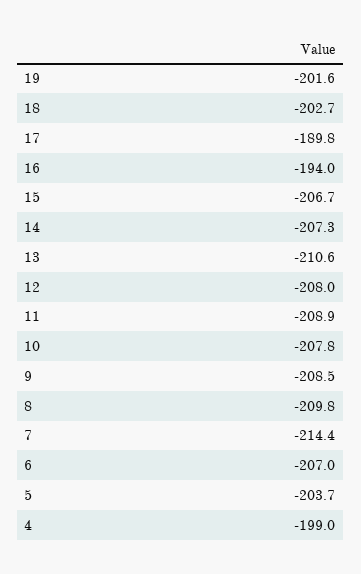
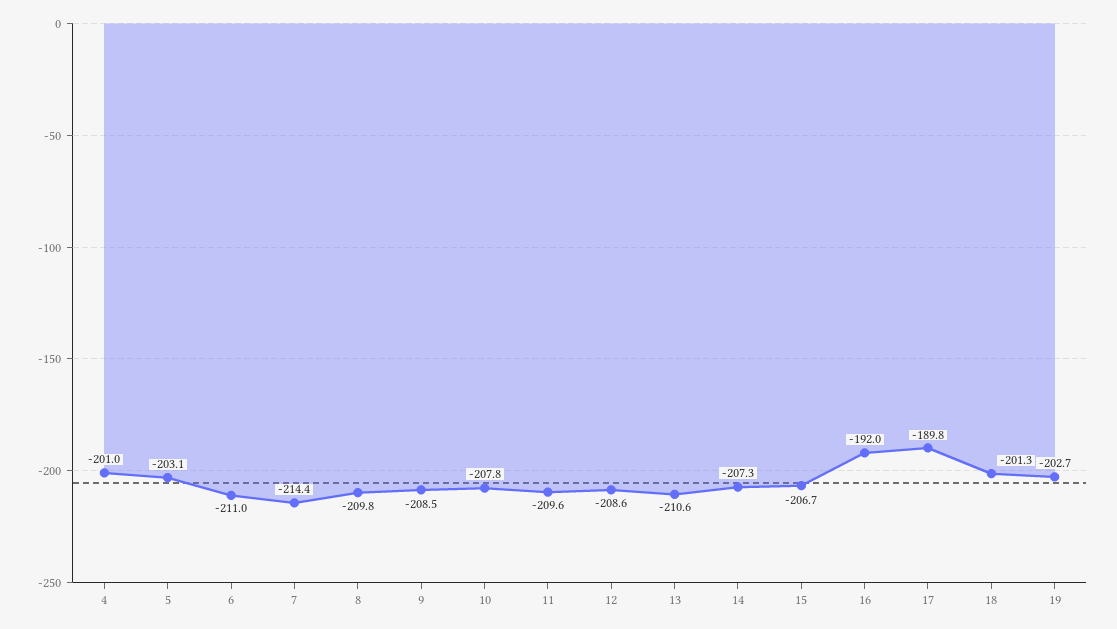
  {
-   "19": -201.6,
+   "19": -202.7,
-   "18": -202.7,
+   "18": -201.3,
    "17": -189.8,
-   "16": -194,
+   "16": -192,
    "15": -206.7,
    "14": -207.3,
    "13": -210.6,
-   "12": -208,
+   "12": -208.6,
-   "11": -208.9,
+   "11": -209.6,
    "10": -207.8,
    "9": -208.5,
    "8": -209.8,
    "7": -214.4,
-   "6": -207,
+   "6": -211,
-   "5": -203.7,
+   "5": -203.1,
-   "4": -199
+   "4": -201
  }

